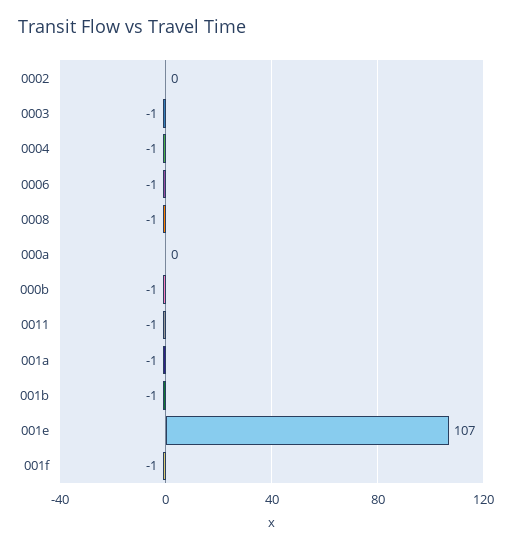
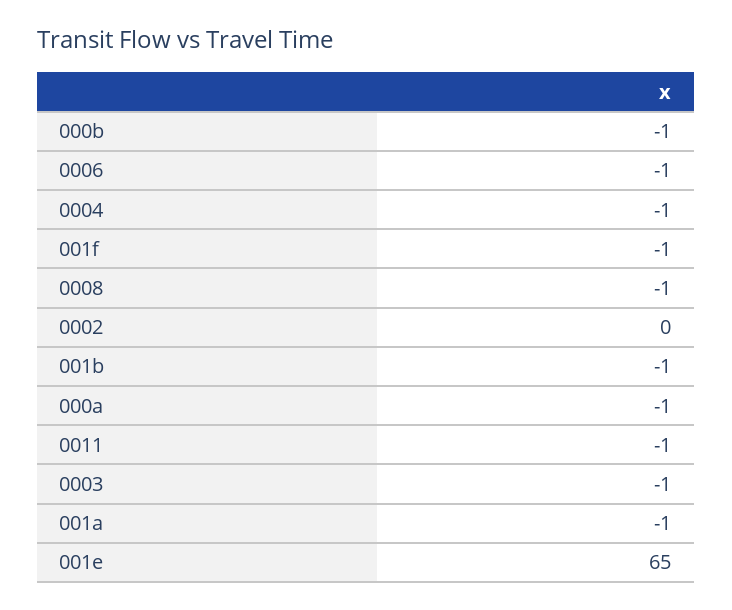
  {
    "0002": 0,
    "0003": -1,
    "0004": -1,
    "0006": -1,
    "0008": -1,
-   "000a": 0,
+   "000a": -1,
    "000b": -1,
    "0011": -1,
    "001a": -1,
    "001b": -1,
-   "001e": 107,
+   "001e": 65,
    "001f": -1
  }

